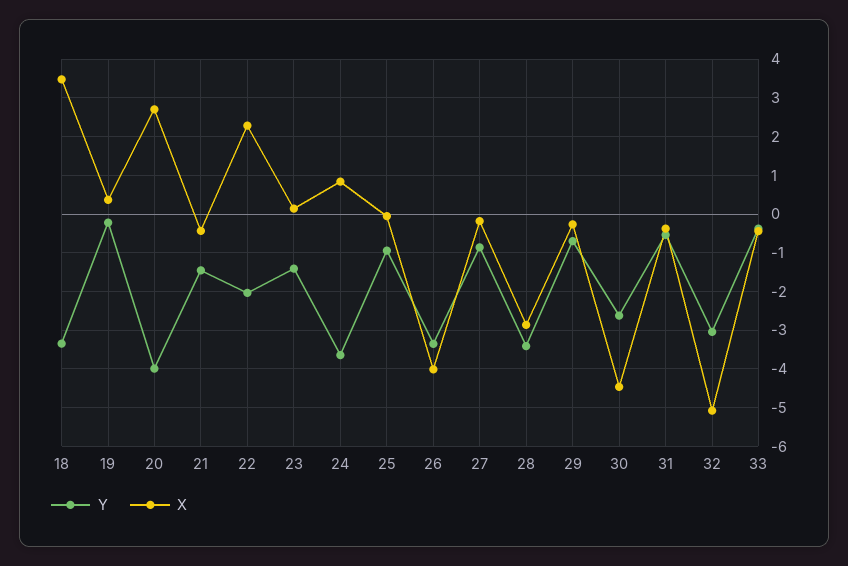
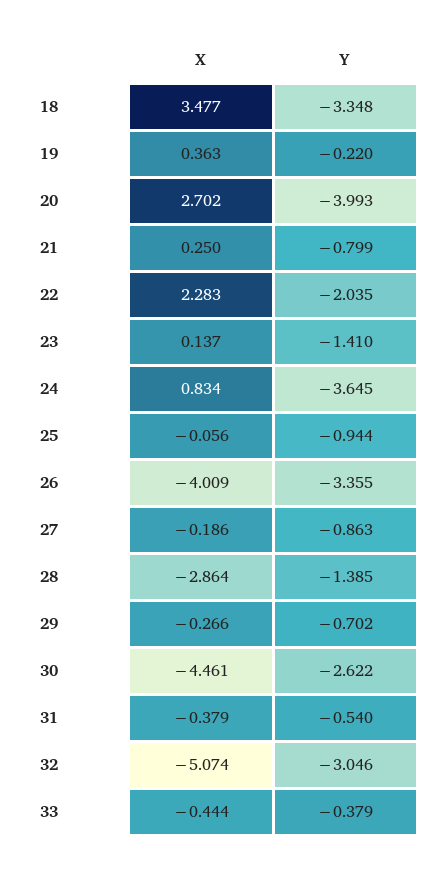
  {
    "Y": {
      "18": -3.348,
      "19": -0.22,
      "20": -3.993,
-     "21": -1.4,
+     "21": -0.799,
      "22": -2.035,
      "23": -1.41,
      "24": -3.645,
      "25": -0.944,
      "26": -3.355,
      "27": -0.863,
-     "28": -3.4,
+     "28": -1.385,
      "29": -0.702,
      "30": -2.622,
      "31": -0.54,
      "32": -3.046,
      "33": -0.379
    },
    "X": {
      "18": 3.477,
      "19": 0.363,
      "20": 2.702,
-     "21": -0.4,
+     "21": 0.25,
      "22": 2.283,
      "23": 0.137,
      "24": 0.834,
      "25": -0.056,
      "26": -4.009,
      "27": -0.186,
      "28": -2.864,
      "29": -0.266,
      "30": -4.461,
      "31": -0.379,
      "32": -5.074,
      "33": -0.444
    }
  }

